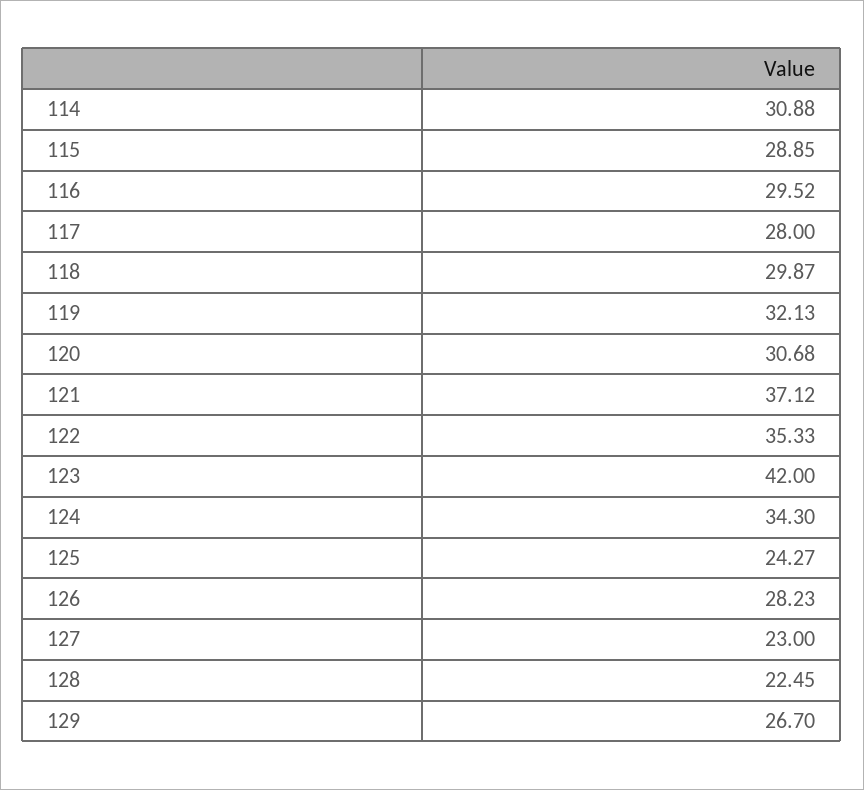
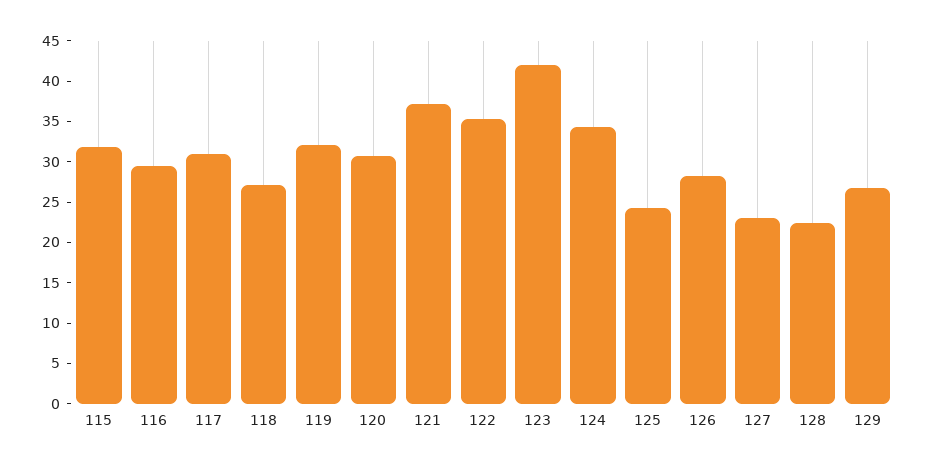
  {
-   "114": 30.88,
-   "115": 28.85,
+   "115": 32,
    "116": 29.52,
-   "117": 28,
+   "117": 31,
-   "118": 29.87,
+   "118": 27,
    "119": 32.13,
    "120": 30.68,
    "121": 37.12,
    "122": 35.33,
    "123": 42,
    "124": 34.3,
    "125": 24.27,
    "126": 28.23,
    "127": 23,
    "128": 22.45,
    "129": 26.7
  }

